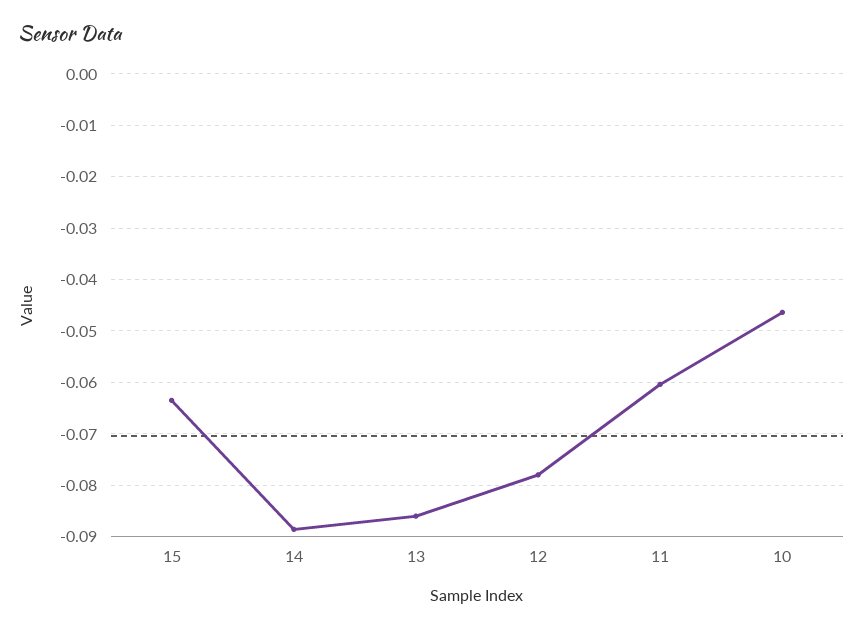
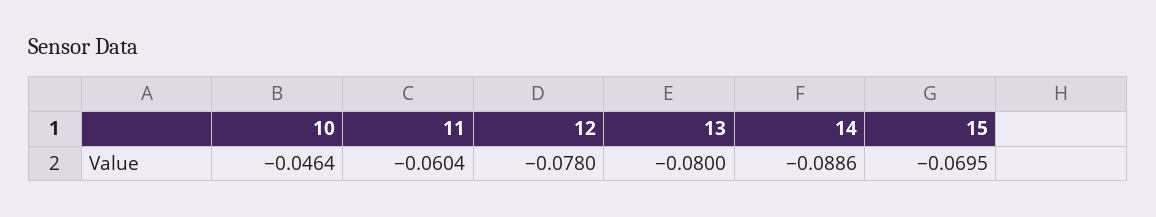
  {
-   "15": -0.064,
+   "15": -0.0695,
    "14": -0.0886,
-   "13": -0.086,
+   "13": -0.08,
    "12": -0.078,
    "11": -0.0604,
    "10": -0.0464
  }

